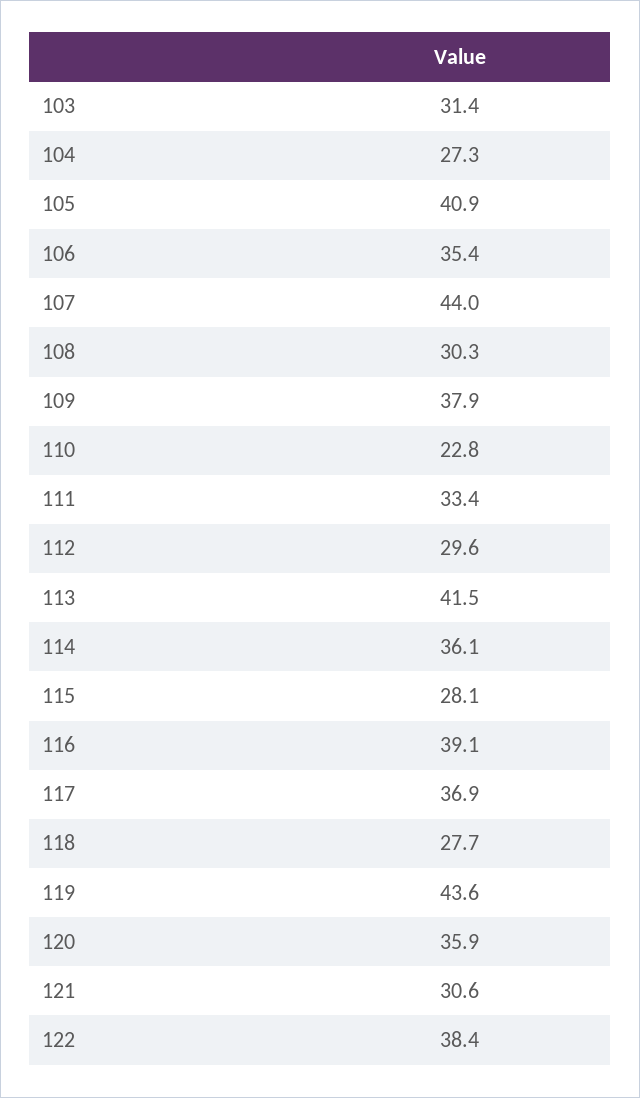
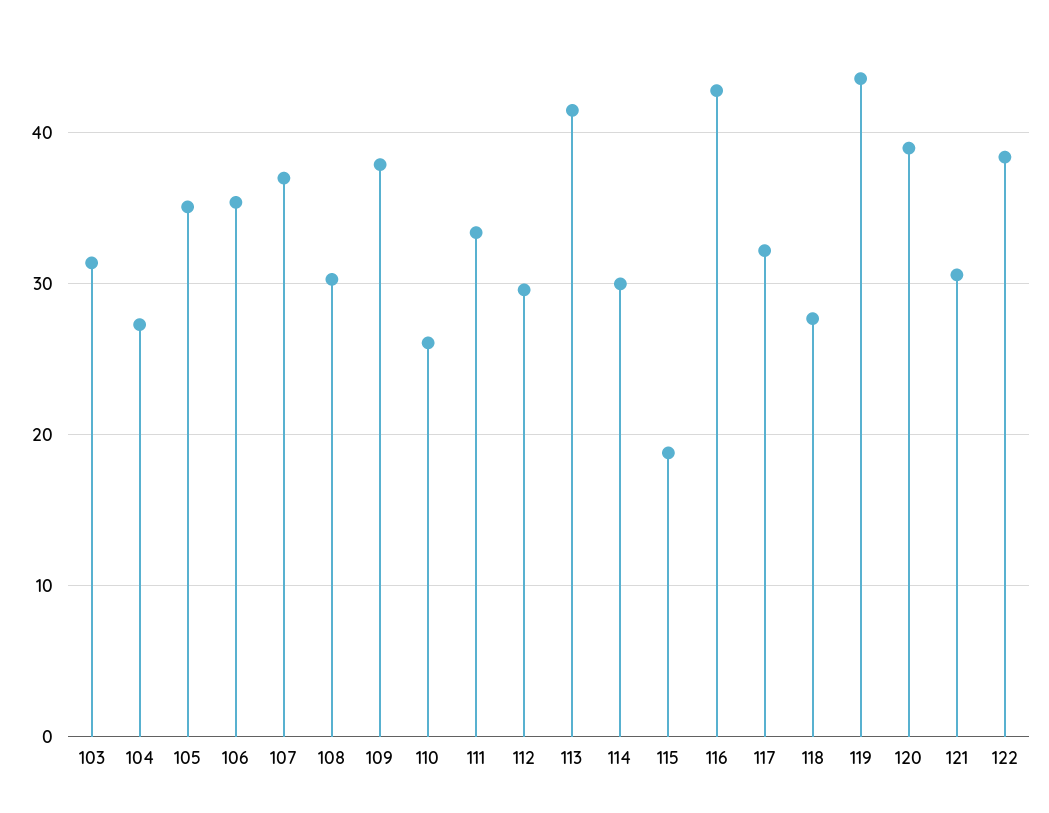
  {
    "103": 31.4,
    "104": 27.3,
-   "105": 40.9,
+   "105": 35,
    "106": 35.4,
-   "107": 44,
+   "107": 37,
    "108": 30.3,
    "109": 37.9,
-   "110": 22.8,
+   "110": 26,
    "111": 33.4,
    "112": 29.6,
    "113": 41.5,
-   "114": 36.1,
+   "114": 30,
-   "115": 28.1,
+   "115": 19,
-   "116": 39.1,
+   "116": 43,
-   "117": 36.9,
+   "117": 32,
    "118": 27.7,
    "119": 43.6,
-   "120": 35.9,
+   "120": 39,
    "121": 30.6,
    "122": 38.4
  }

